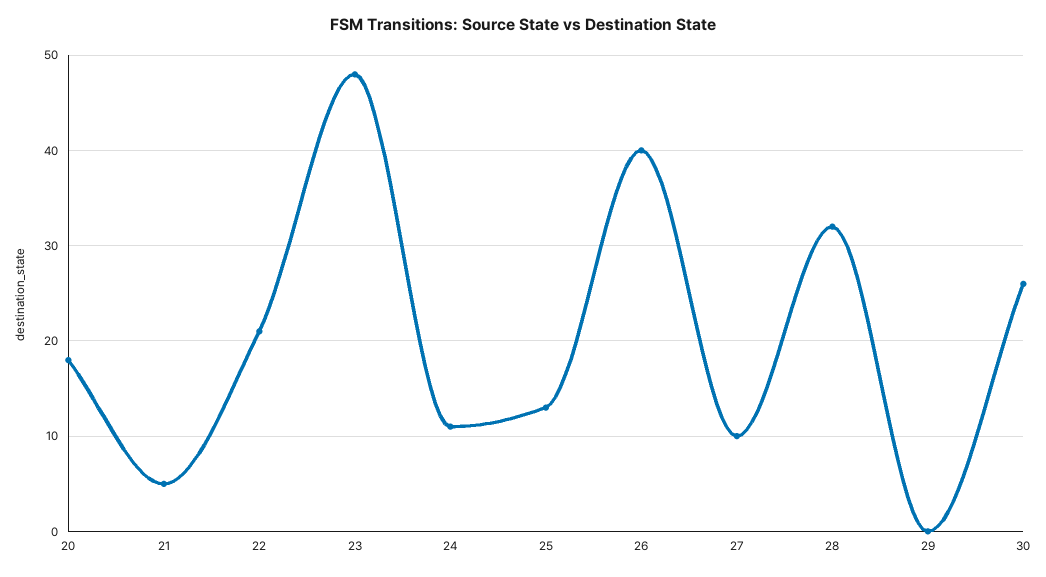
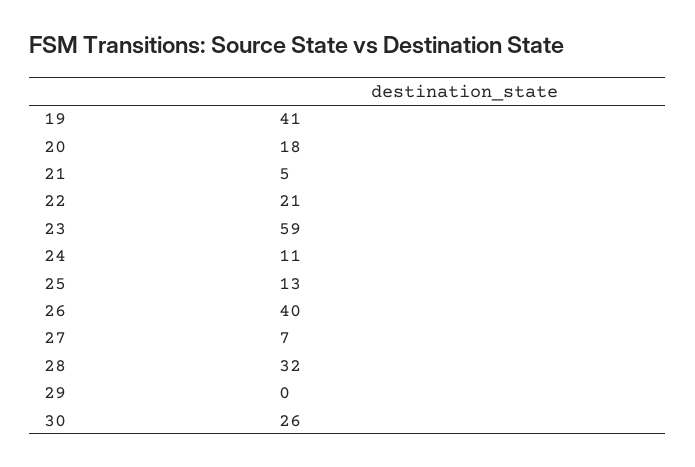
  {
    "20": 18,
    "21": 5,
    "22": 21,
-   "23": 48,
+   "23": 59,
    "24": 11,
    "25": 13,
    "26": 40,
-   "27": 10,
+   "27": 7,
    "28": 32,
    "29": 0,
-   "30": 26
+   "30": 26,
+   "19": 41
  }

